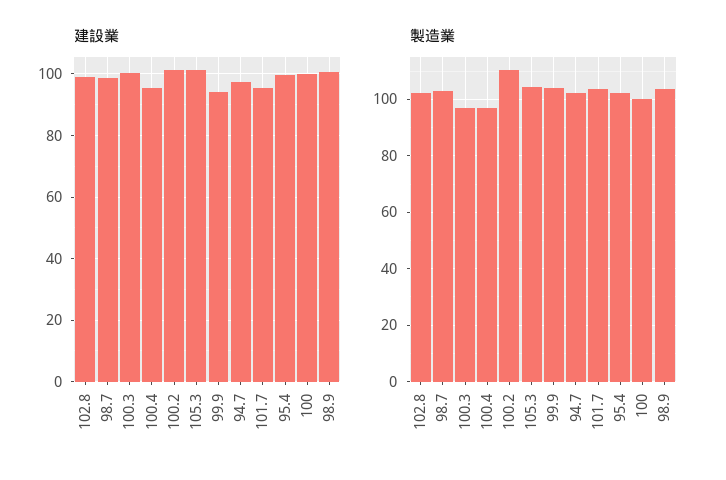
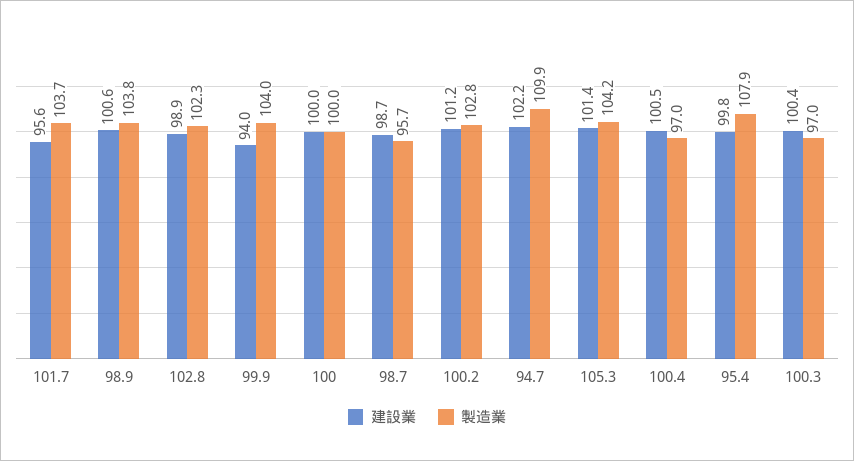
  {
    "建設業": {
      "102.8": 98.9,
      "98.7": 98.7,
      "100.3": 100.4,
-     "100.4": 96,
+     "100.4": 100.5,
      "100.2": 101.2,
      "105.3": 101.4,
      "99.9": 94,
-     "94.7": 98,
+     "94.7": 102.2,
      "101.7": 95.6,
      "95.4": 99.8,
      "100": 100,
      "98.9": 100.6
    },
    "製造業": {
      "102.8": 102.3,
-     "98.7": 102.5,
+     "98.7": 95.7,
      "100.3": 97,
      "100.4": 97,
-     "100.2": 110,
+     "100.2": 102.8,
      "105.3": 104.2,
      "99.9": 104,
-     "94.7": 102.5,
+     "94.7": 109.9,
      "101.7": 103.7,
-     "95.4": 102.5,
+     "95.4": 107.9,
      "100": 100,
      "98.9": 103.8
    }
  }

